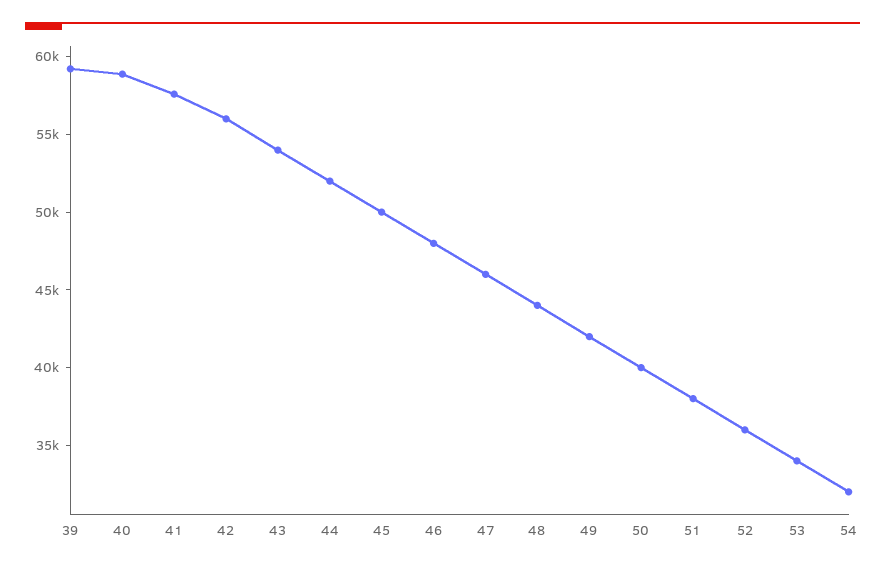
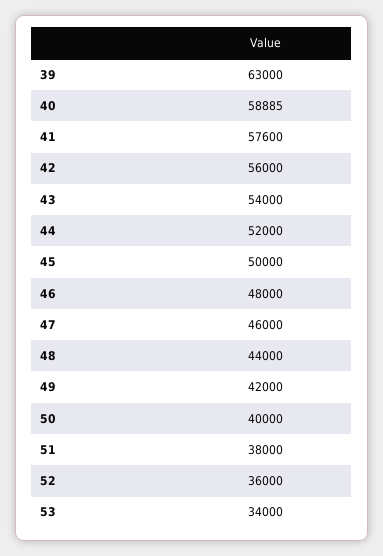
  {
-   "39": 59000,
+   "39": 63000,
    "40": 58885,
    "41": 57600,
    "42": 56000,
    "43": 54000,
    "44": 52000,
    "45": 50000,
    "46": 48000,
    "47": 46000,
    "48": 44000,
    "49": 42000,
    "50": 40000,
    "51": 38000,
    "52": 36000,
-   "53": 34000,
+   "53": 34000
-   "54": 32000
  }

